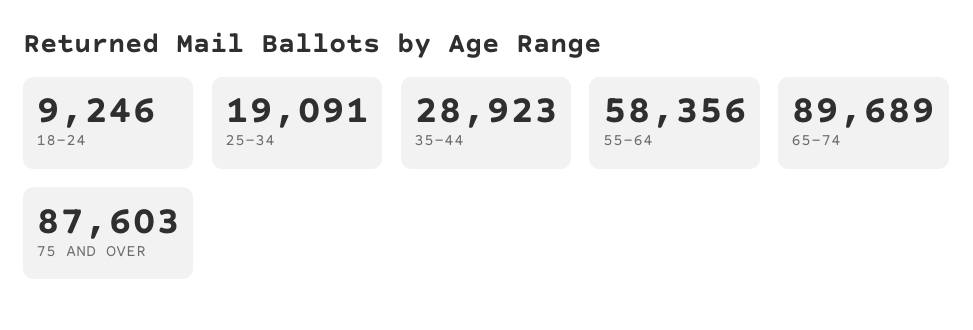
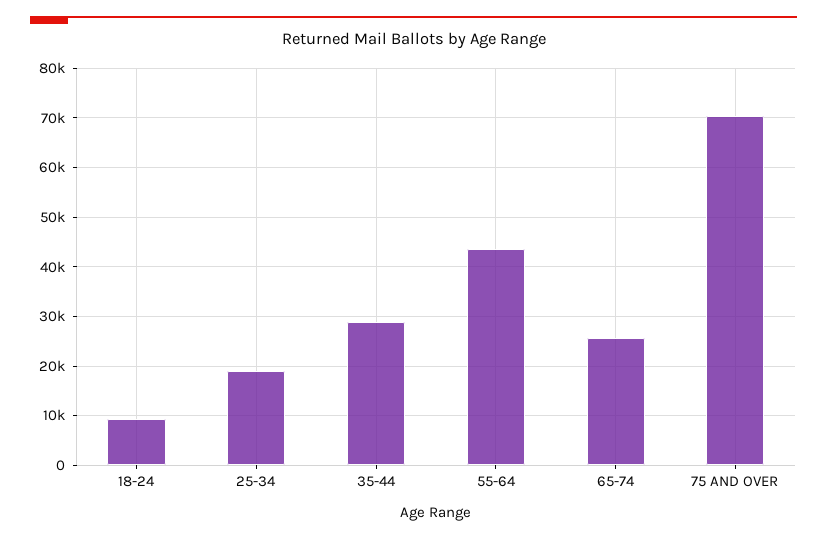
  {
    "18-24": 9246,
    "25-34": 19091,
    "35-44": 28923,
-   "55-64": 58356,
+   "55-64": 44000,
-   "65-74": 89689,
+   "65-74": 26000,
-   "75 AND OVER": 87603
+   "75 AND OVER": 70000
  }

